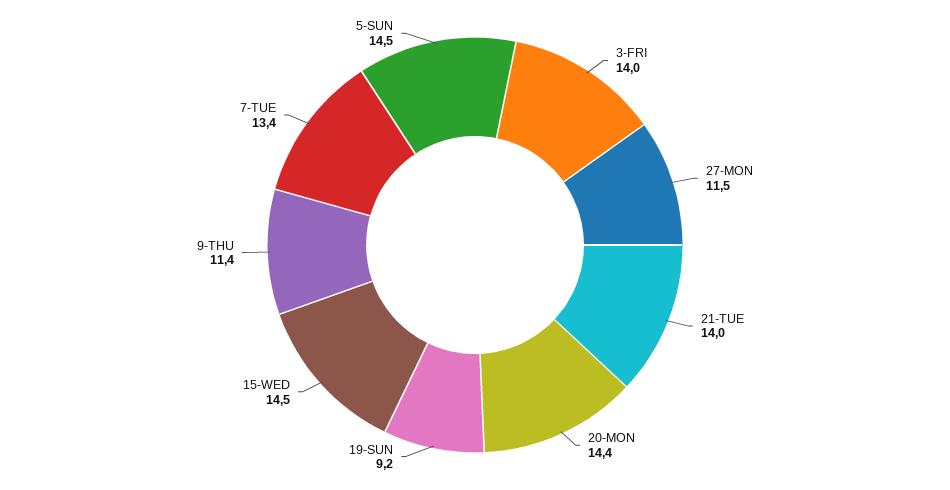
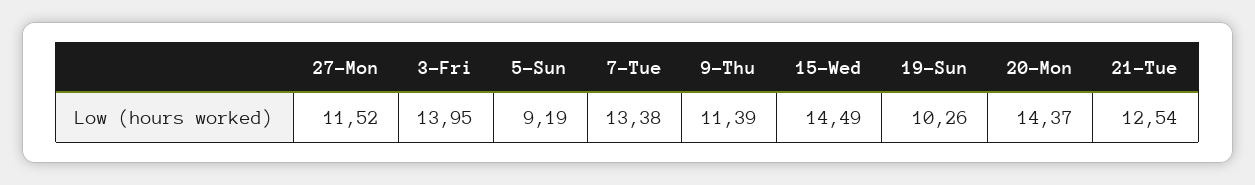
  {
    "3-FRI": 13.95,
    "27-MON": 11.52,
-   "21-TUE": 14,
+   "21-TUE": 12.54,
    "20-MON": 14.37,
-   "19-SUN": 9.2,
+   "19-SUN": 10.26,
    "15-WED": 14.49,
    "9-THU": 11.39,
    "7-TUE": 13.38,
-   "5-SUN": 14.5
+   "5-SUN": 9.19
  }

